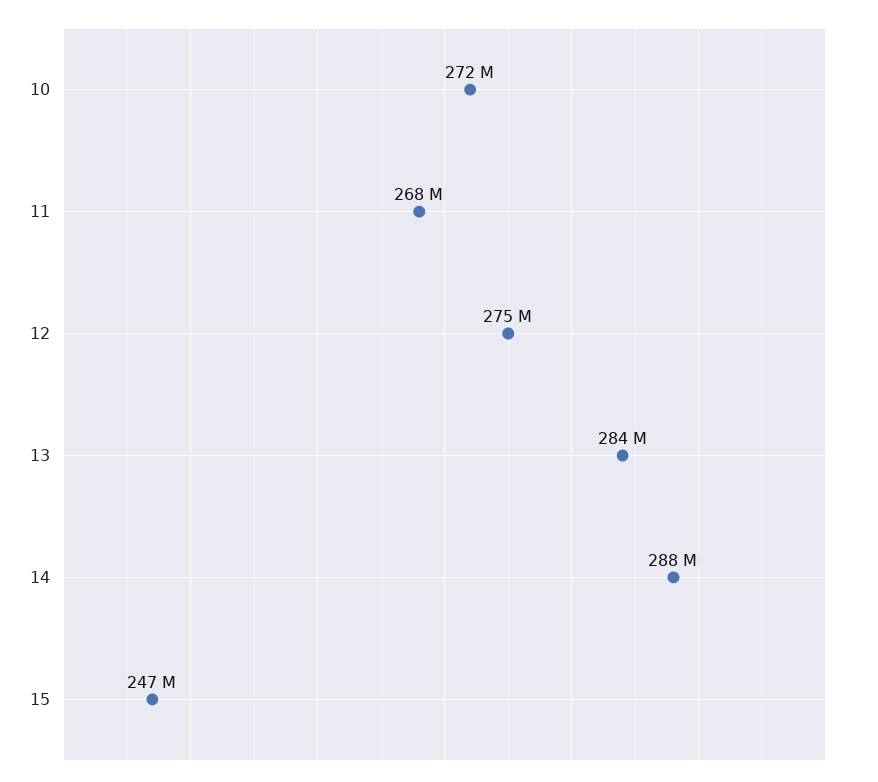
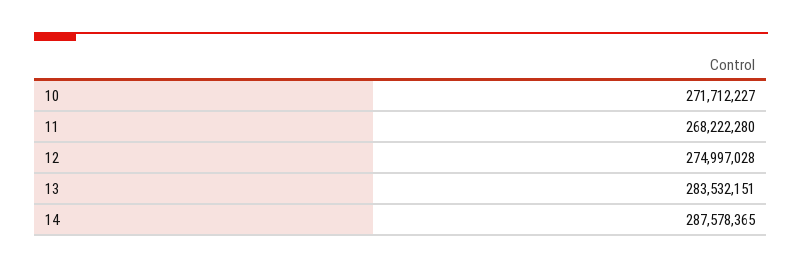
  {
    "10": 271712227,
    "11": 268222280,
    "12": 274997028,
    "13": 283532151,
-   "14": 287578365,
+   "14": 287578365
-   "15": 247000000
  }

